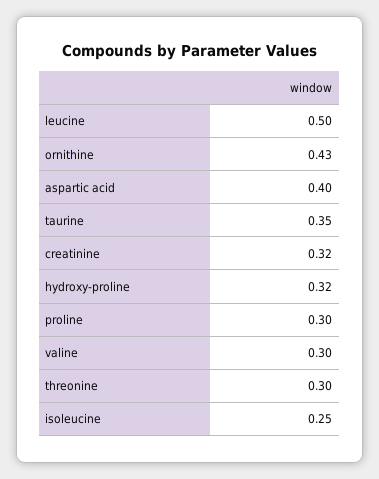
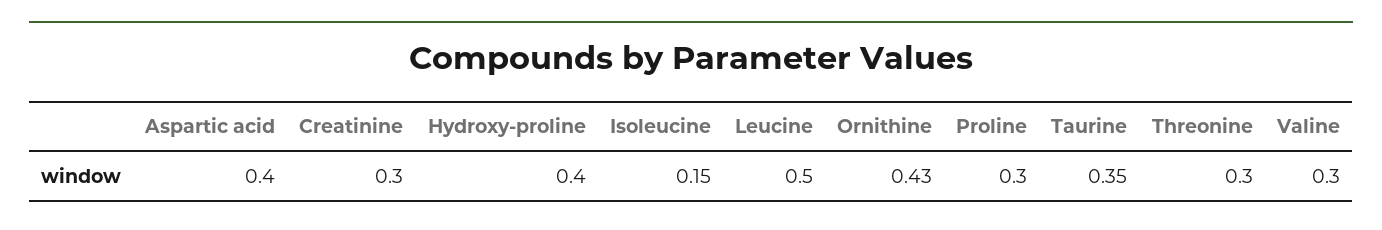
  {
    "leucine": 0.5,
    "ornithine": 0.43,
    "aspartic acid": 0.4,
    "taurine": 0.35,
-   "creatinine": 0.32,
+   "creatinine": 0.3,
-   "hydroxy-proline": 0.32,
+   "hydroxy-proline": 0.4,
    "proline": 0.3,
    "valine": 0.3,
    "threonine": 0.3,
-   "isoleucine": 0.25
+   "isoleucine": 0.15
  }

